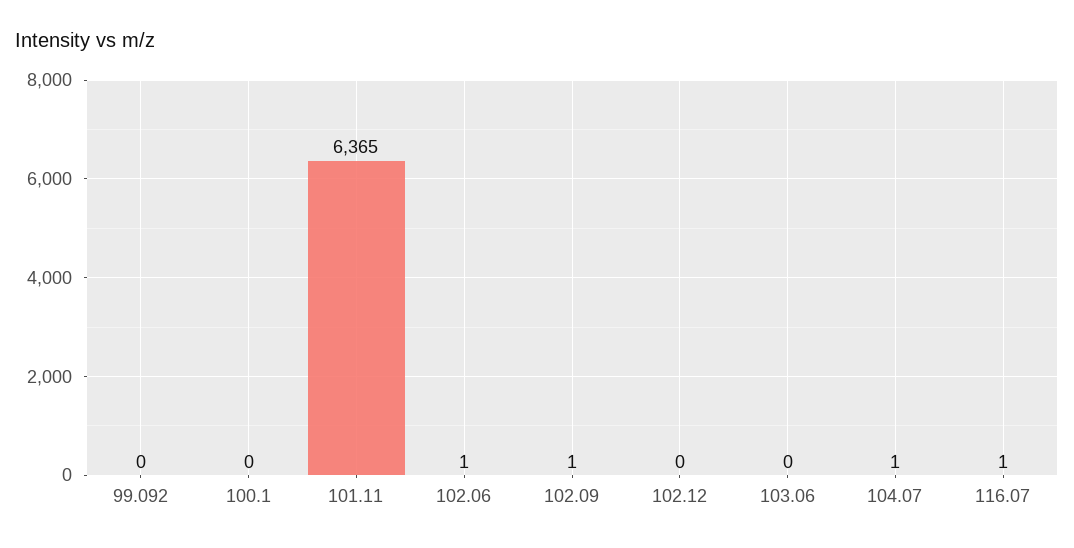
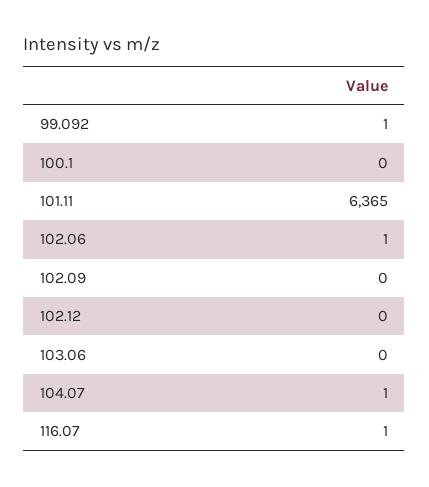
  {
-   "99.092": 0,
+   "99.092": 1,
    "100.1": 0,
    "101.11": 6365,
    "102.06": 1,
-   "102.09": 1,
+   "102.09": 0,
    "102.12": 0,
    "103.06": 0,
    "104.07": 1,
    "116.07": 1
  }

